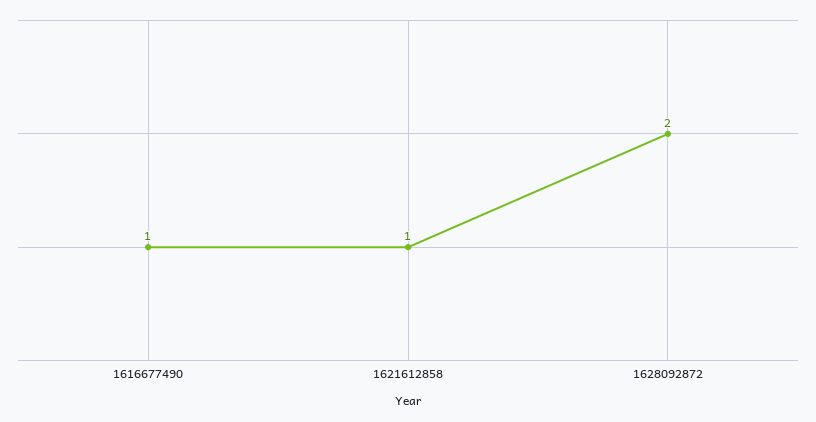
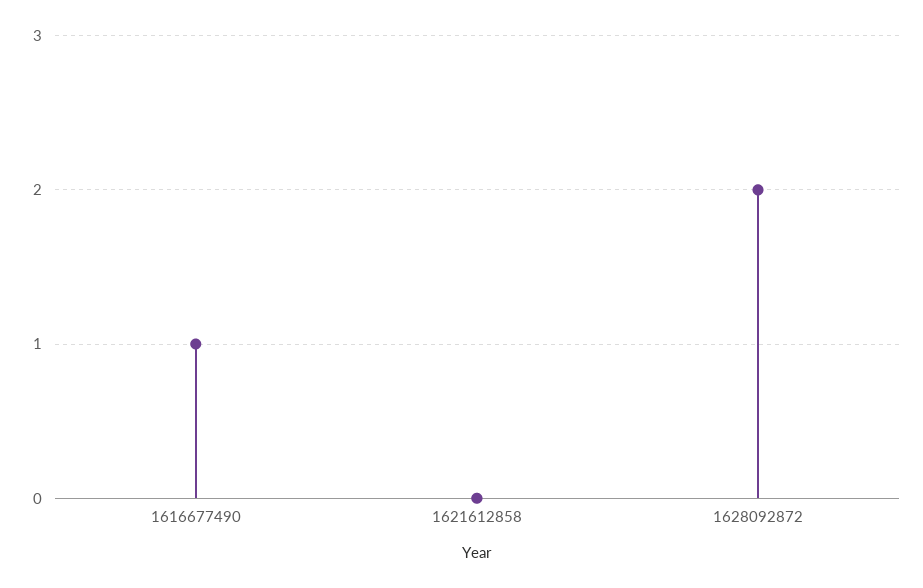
  {
    "1616677490": 1,
-   "1621612858": 1,
+   "1621612858": 0,
    "1628092872": 2
  }

